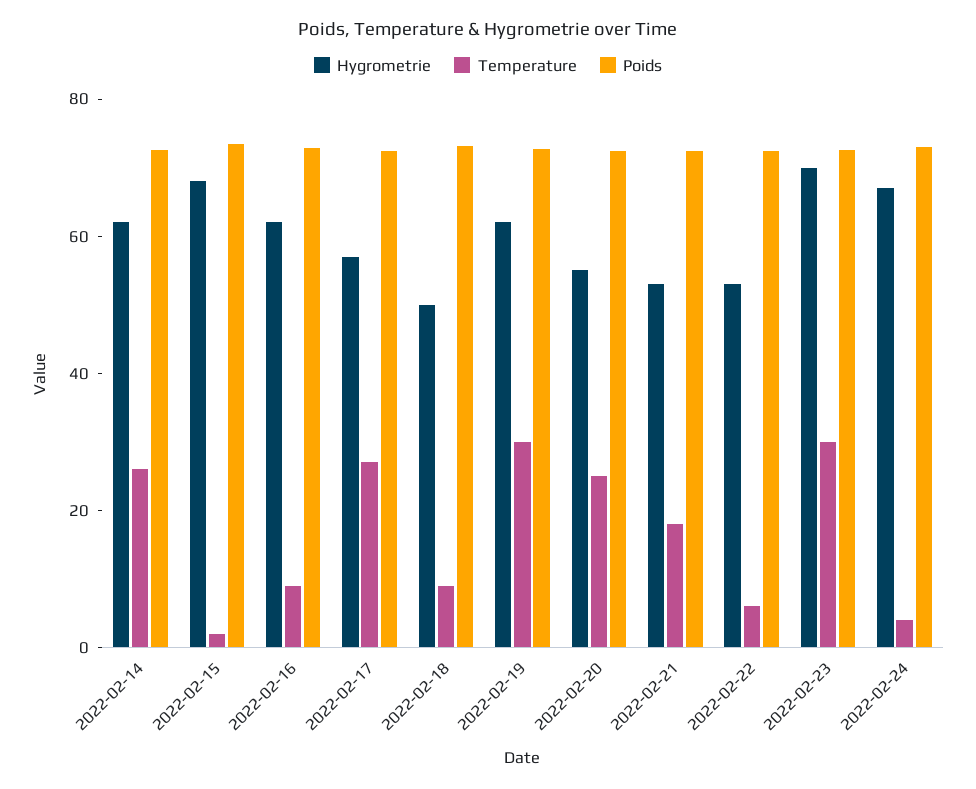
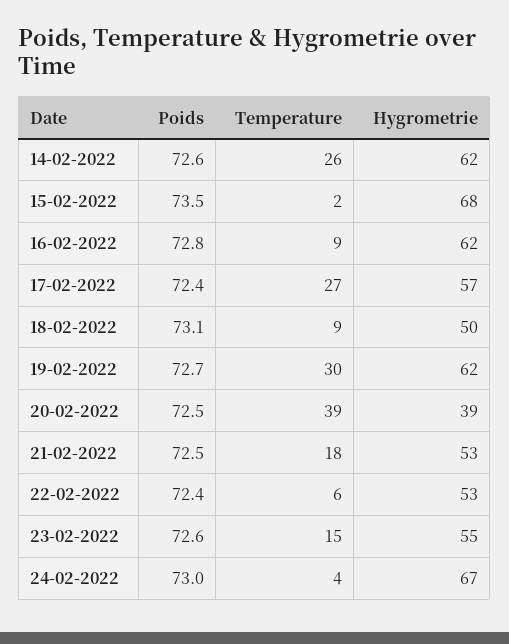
  {
    "Hygrometrie": {
      "2022-02-14": 62,
      "2022-02-15": 68,
      "2022-02-16": 62,
      "2022-02-17": 57,
      "2022-02-18": 50,
      "2022-02-19": 62,
-     "2022-02-20": 55,
+     "2022-02-20": 39,
      "2022-02-21": 53,
      "2022-02-22": 53,
-     "2022-02-23": 70,
+     "2022-02-23": 55,
      "2022-02-24": 67
    },
    "Temperature": {
      "2022-02-14": 26,
      "2022-02-15": 2,
      "2022-02-16": 9,
      "2022-02-17": 27,
      "2022-02-18": 9,
      "2022-02-19": 30,
-     "2022-02-20": 25,
+     "2022-02-20": 39,
      "2022-02-21": 18,
      "2022-02-22": 6,
-     "2022-02-23": 30,
+     "2022-02-23": 15,
      "2022-02-24": 4
    },
    "Poids": {
      "2022-02-14": 72.6,
      "2022-02-15": 73.5,
      "2022-02-16": 72.8,
      "2022-02-17": 72.4,
      "2022-02-18": 73.1,
      "2022-02-19": 72.7,
      "2022-02-20": 72.5,
      "2022-02-21": 72.5,
      "2022-02-22": 72.4,
      "2022-02-23": 72.6,
      "2022-02-24": 73
    }
  }

